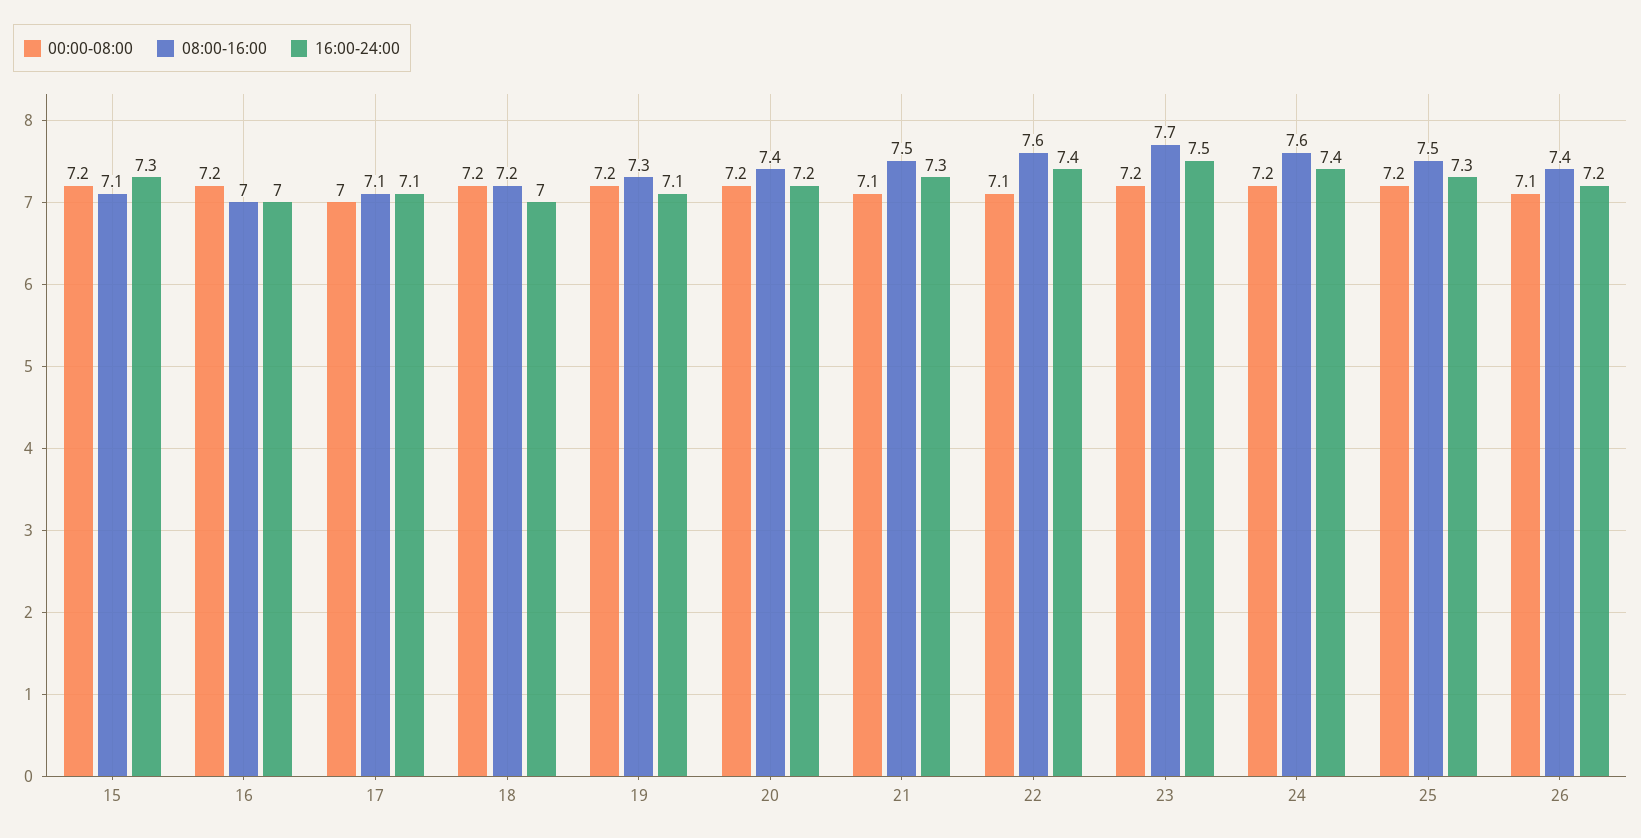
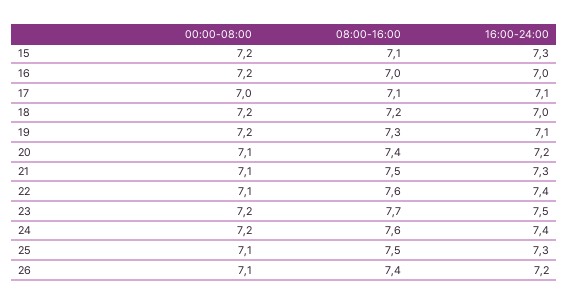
  {
    "00:00-08:00": {
      "15": 7.2,
      "16": 7.2,
      "17": 7,
      "18": 7.2,
      "19": 7.2,
-     "20": 7.2,
+     "20": 7.1,
      "21": 7.1,
      "22": 7.1,
      "23": 7.2,
      "24": 7.2,
-     "25": 7.2,
+     "25": 7.1,
      "26": 7.1
    },
    "08:00-16:00": {
      "15": 7.1,
      "16": 7,
      "17": 7.1,
      "18": 7.2,
      "19": 7.3,
      "20": 7.4,
      "21": 7.5,
      "22": 7.6,
      "23": 7.7,
      "24": 7.6,
      "25": 7.5,
      "26": 7.4
    },
    "16:00-24:00": {
      "15": 7.3,
      "16": 7,
      "17": 7.1,
      "18": 7,
      "19": 7.1,
      "20": 7.2,
      "21": 7.3,
      "22": 7.4,
      "23": 7.5,
      "24": 7.4,
      "25": 7.3,
      "26": 7.2
    }
  }

